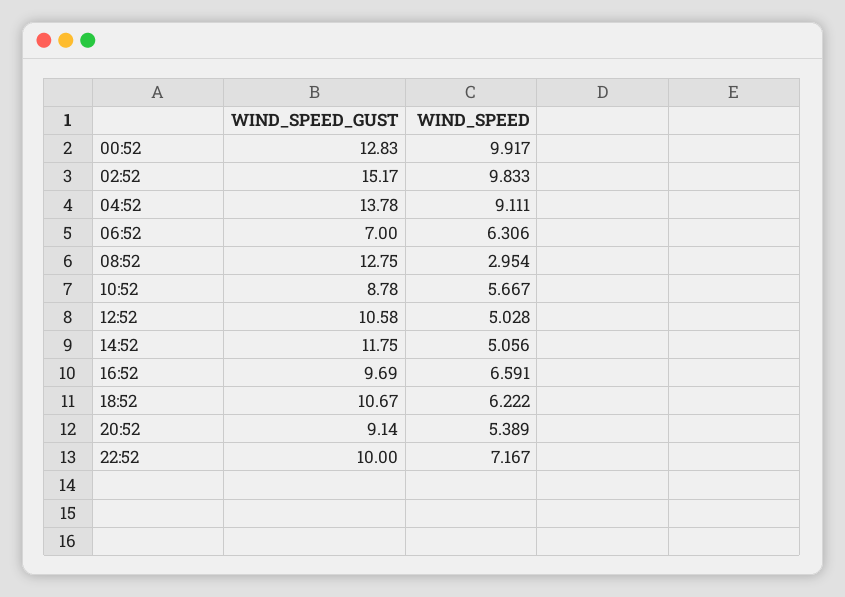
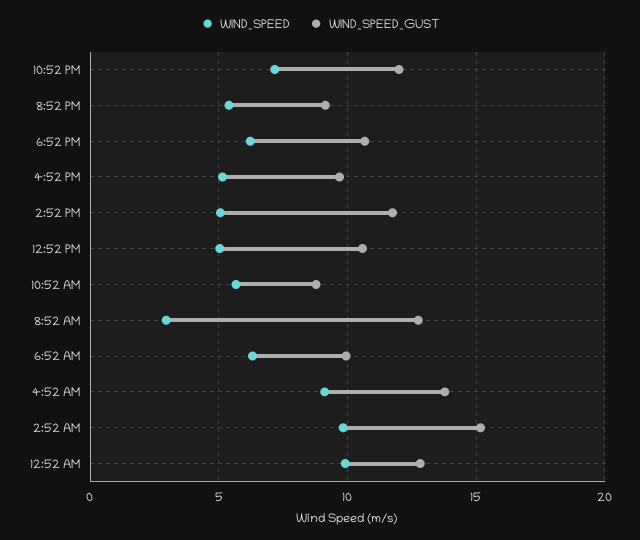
  {
    "WIND_SPEED_GUST": {
      "00:52": 12.83,
      "02:52": 15.17,
      "04:52": 13.78,
-     "06:52": 7,
+     "06:52": 10,
      "08:52": 12.75,
      "10:52": 8.78,
      "12:52": 10.58,
      "14:52": 11.75,
      "16:52": 9.69,
      "18:52": 10.67,
      "20:52": 9.14,
-     "22:52": 10
+     "22:52": 12
    },
    "WIND_SPEED": {
      "00:52": 9.917,
      "02:52": 9.833,
      "04:52": 9.111,
      "06:52": 6.306,
      "08:52": 2.954,
      "10:52": 5.667,
      "12:52": 5.028,
      "14:52": 5.056,
-     "16:52": 6.591,
+     "16:52": 5,
      "18:52": 6.222,
      "20:52": 5.389,
      "22:52": 7.167
    }
  }

